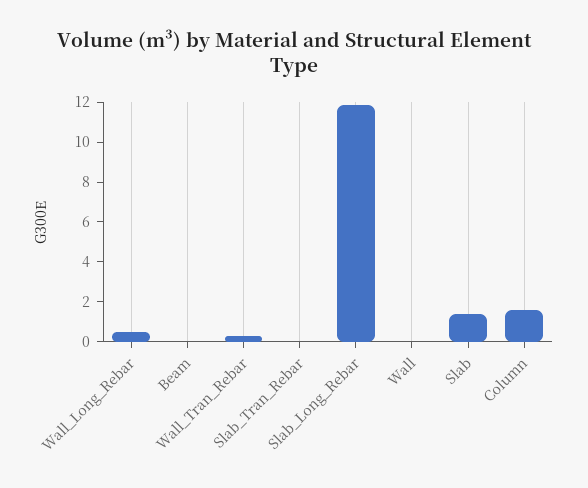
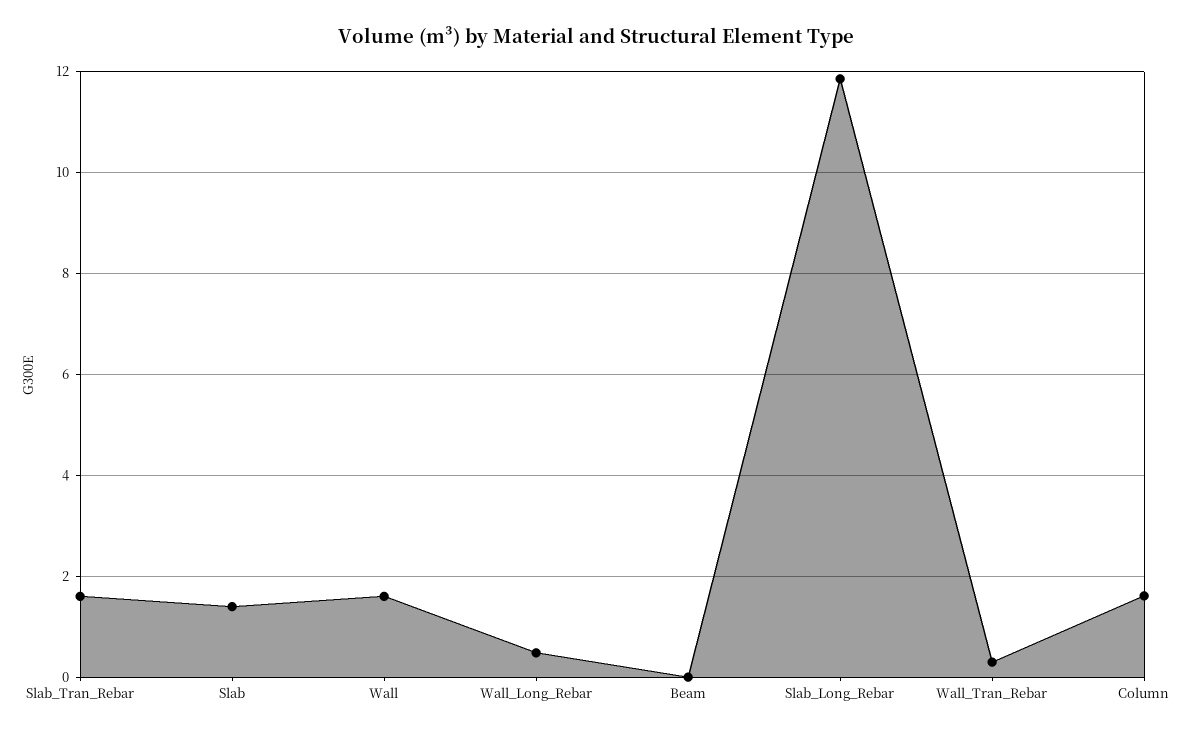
  {
    "Wall_Long_Rebar": 0.4,
    "Beam": 0,
    "Wall_Tran_Rebar": 0.4,
-   "Slab_Tran_Rebar": 0,
+   "Slab_Tran_Rebar": 1.6,
    "Slab_Long_Rebar": 11.8,
-   "Wall": 0,
+   "Wall": 1.6,
    "Slab": 1.4,
    "Column": 1.6
  }

